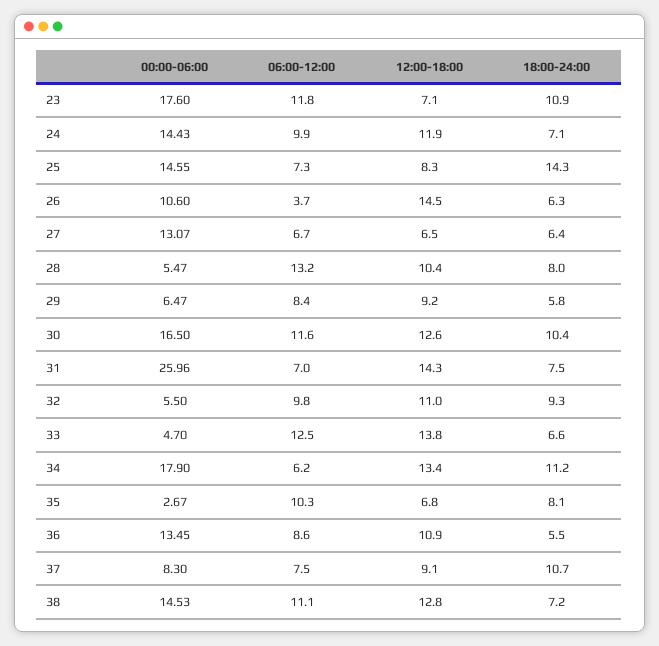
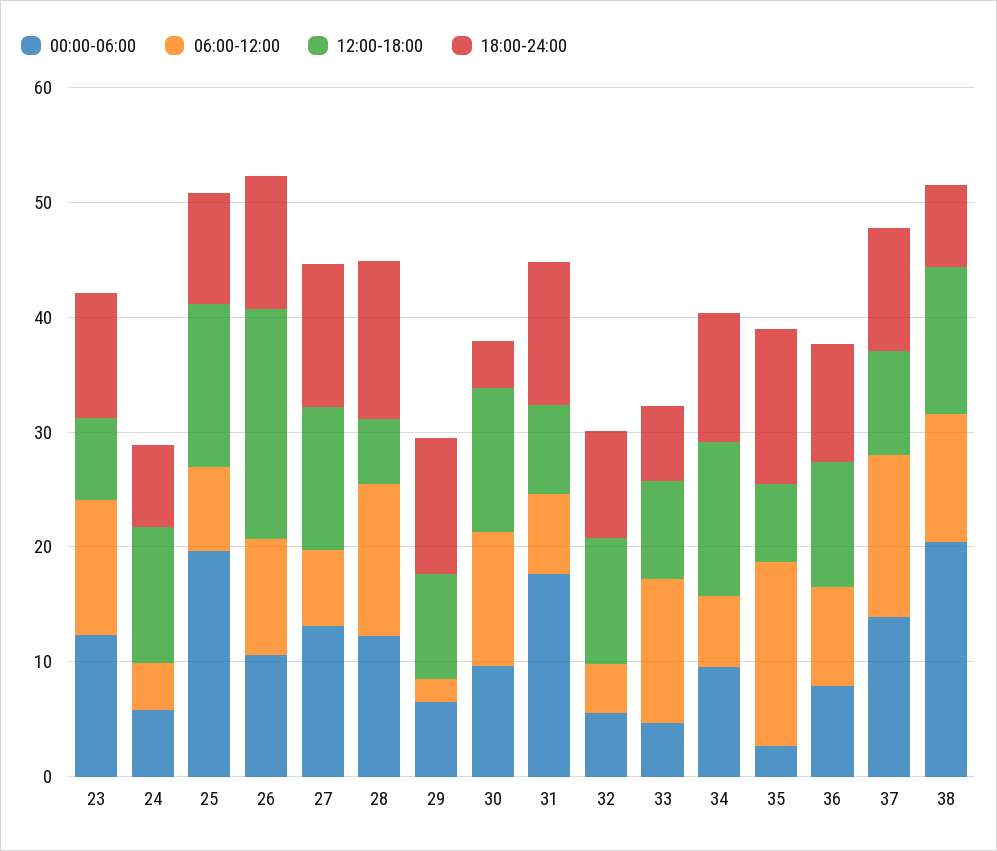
  {
    "00:00-06:00": {
-     "23": 17.6,
+     "23": 12,
-     "24": 14.43,
+     "24": 6,
-     "25": 14.55,
+     "25": 20,
      "26": 10.6,
      "27": 13.07,
-     "28": 5.47,
+     "28": 12,
      "29": 6.47,
-     "30": 16.5,
+     "30": 10,
-     "31": 25.96,
+     "31": 18,
      "32": 5.5,
      "33": 4.7,
-     "34": 17.9,
+     "34": 10,
      "35": 2.67,
-     "36": 13.45,
+     "36": 8,
-     "37": 8.3,
+     "37": 14,
-     "38": 14.53
+     "38": 20
    },
    "06:00-12:00": {
      "23": 11.8,
-     "24": 9.9,
+     "24": 4,
      "25": 7.3,
-     "26": 3.7,
+     "26": 10,
      "27": 6.7,
      "28": 13.2,
-     "29": 8.4,
+     "29": 2,
      "30": 11.6,
      "31": 7,
-     "32": 9.8,
+     "32": 4,
      "33": 12.5,
      "34": 6.2,
-     "35": 10.3,
+     "35": 16,
      "36": 8.6,
-     "37": 7.5,
+     "37": 14,
      "38": 11.1
    },
    "12:00-18:00": {
      "23": 7.1,
      "24": 11.9,
-     "25": 8.3,
+     "25": 14,
-     "26": 14.5,
+     "26": 20,
-     "27": 6.5,
+     "27": 12,
-     "28": 10.4,
+     "28": 6,
      "29": 9.2,
      "30": 12.6,
-     "31": 14.3,
+     "31": 8,
      "32": 11,
-     "33": 13.8,
+     "33": 8,
      "34": 13.4,
      "35": 6.8,
      "36": 10.9,
      "37": 9.1,
      "38": 12.8
    },
    "18:00-24:00": {
      "23": 10.9,
      "24": 7.1,
-     "25": 14.3,
+     "25": 10,
-     "26": 6.3,
+     "26": 12,
-     "27": 6.4,
+     "27": 12,
-     "28": 8,
+     "28": 14,
-     "29": 5.8,
+     "29": 12,
-     "30": 10.4,
+     "30": 4,
-     "31": 7.5,
+     "31": 12,
      "32": 9.3,
      "33": 6.6,
      "34": 11.2,
-     "35": 8.1,
+     "35": 14,
-     "36": 5.5,
+     "36": 10,
      "37": 10.7,
      "38": 7.2
    }
  }

